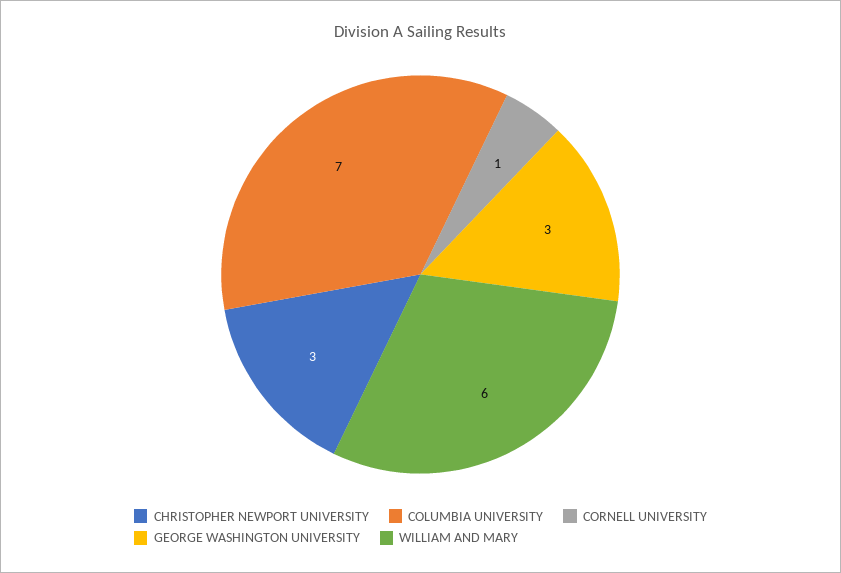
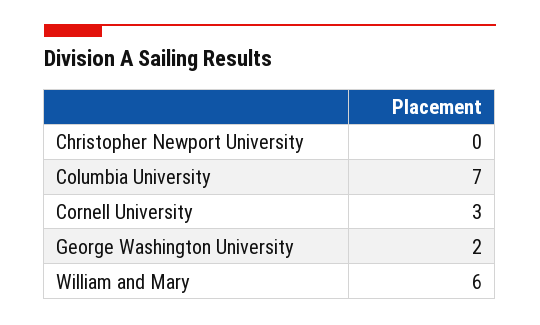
  {
-   "CHRISTOPHER NEWPORT UNIVERSITY": 3,
+   "CHRISTOPHER NEWPORT UNIVERSITY": 0,
    "COLUMBIA UNIVERSITY": 7,
-   "CORNELL UNIVERSITY": 1,
+   "CORNELL UNIVERSITY": 3,
-   "GEORGE WASHINGTON UNIVERSITY": 3,
+   "GEORGE WASHINGTON UNIVERSITY": 2,
    "WILLIAM AND MARY": 6
  }

